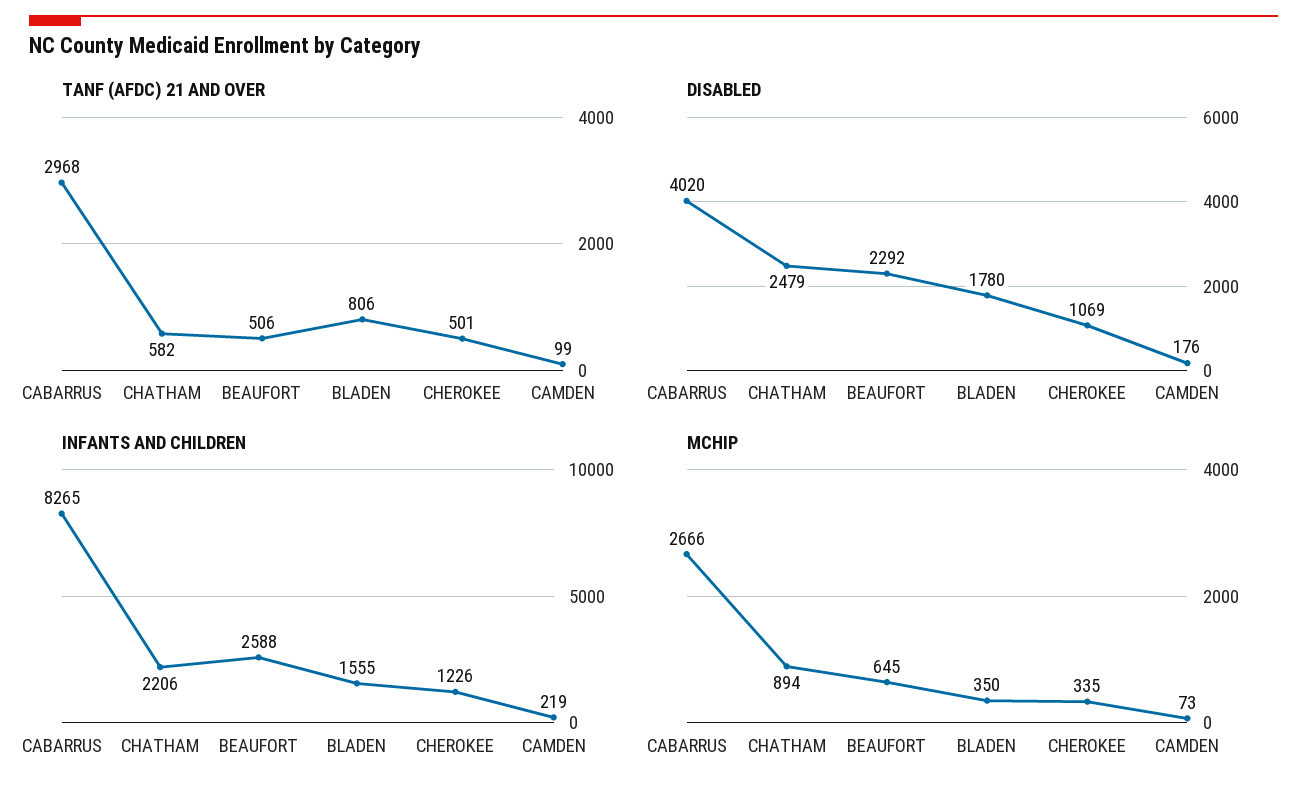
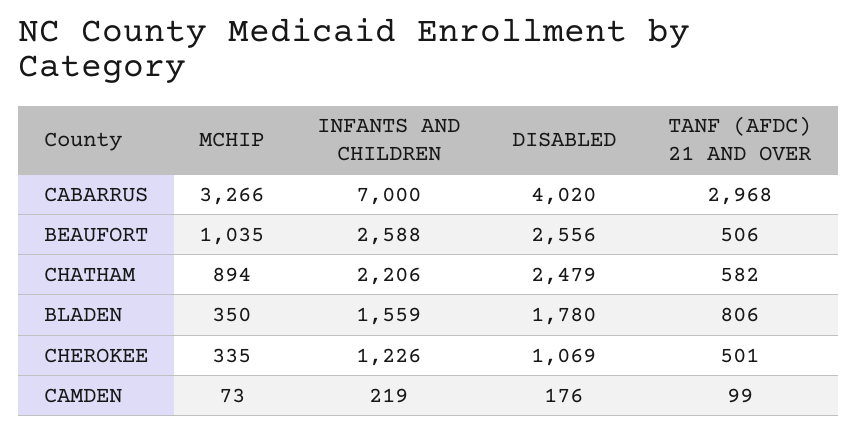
  {
    "TANF (AFDC) 21 AND OVER": {
      "CABARRUS": 2968,
      "CHATHAM": 582,
      "BEAUFORT": 506,
      "BLADEN": 806,
      "CHEROKEE": 501,
      "CAMDEN": 99
    },
    "DISABLED": {
      "CABARRUS": 4020,
      "CHATHAM": 2479,
-     "BEAUFORT": 2292,
+     "BEAUFORT": 2556,
      "BLADEN": 1780,
      "CHEROKEE": 1069,
      "CAMDEN": 176
    },
    "INFANTS AND CHILDREN": {
-     "CABARRUS": 8265,
+     "CABARRUS": 7000,
      "CHATHAM": 2206,
      "BEAUFORT": 2588,
-     "BLADEN": 1555,
+     "BLADEN": 1559,
      "CHEROKEE": 1226,
      "CAMDEN": 219
    },
    "MCHIP": {
-     "CABARRUS": 2666,
+     "CABARRUS": 3266,
      "CHATHAM": 894,
-     "BEAUFORT": 645,
+     "BEAUFORT": 1035,
      "BLADEN": 350,
      "CHEROKEE": 335,
      "CAMDEN": 73
    }
  }

